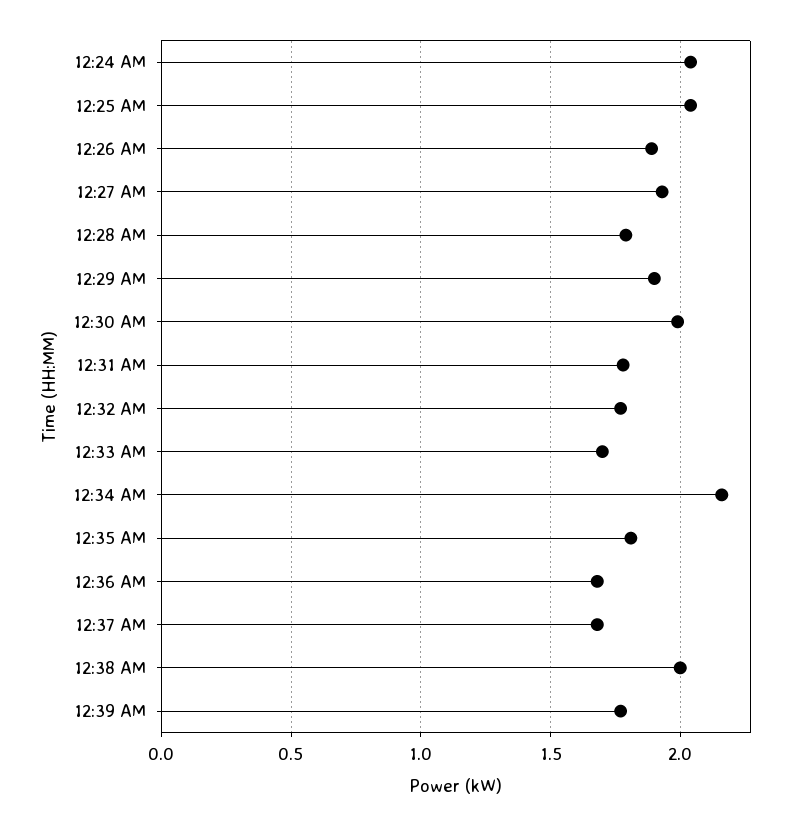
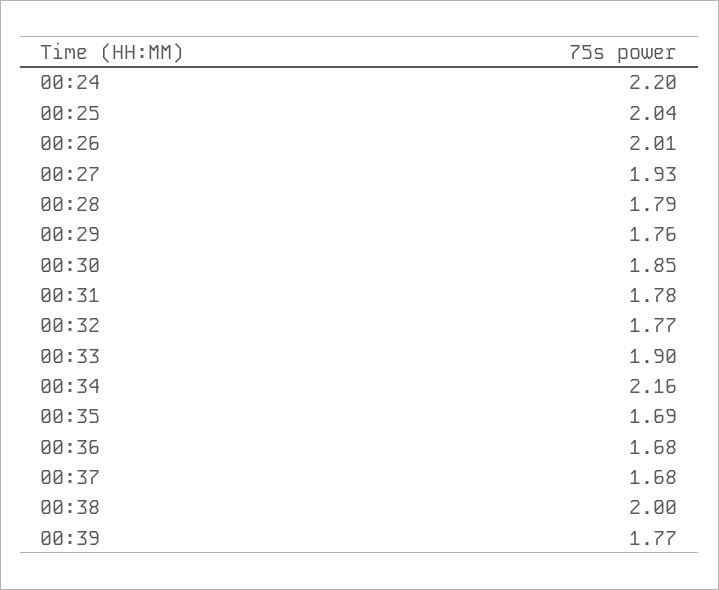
  {
-   "12:24 AM": 2.05,
+   "12:24 AM": 2.2,
    "12:25 AM": 2.04,
-   "12:26 AM": 1.9,
+   "12:26 AM": 2.01,
    "12:27 AM": 1.93,
    "12:28 AM": 1.79,
-   "12:29 AM": 1.9,
+   "12:29 AM": 1.76,
-   "12:30 AM": 2,
+   "12:30 AM": 1.85,
    "12:31 AM": 1.78,
    "12:32 AM": 1.77,
-   "12:33 AM": 1.7,
+   "12:33 AM": 1.9,
    "12:34 AM": 2.16,
-   "12:35 AM": 1.8,
+   "12:35 AM": 1.69,
    "12:36 AM": 1.68,
    "12:37 AM": 1.68,
    "12:38 AM": 2,
    "12:39 AM": 1.77
  }

